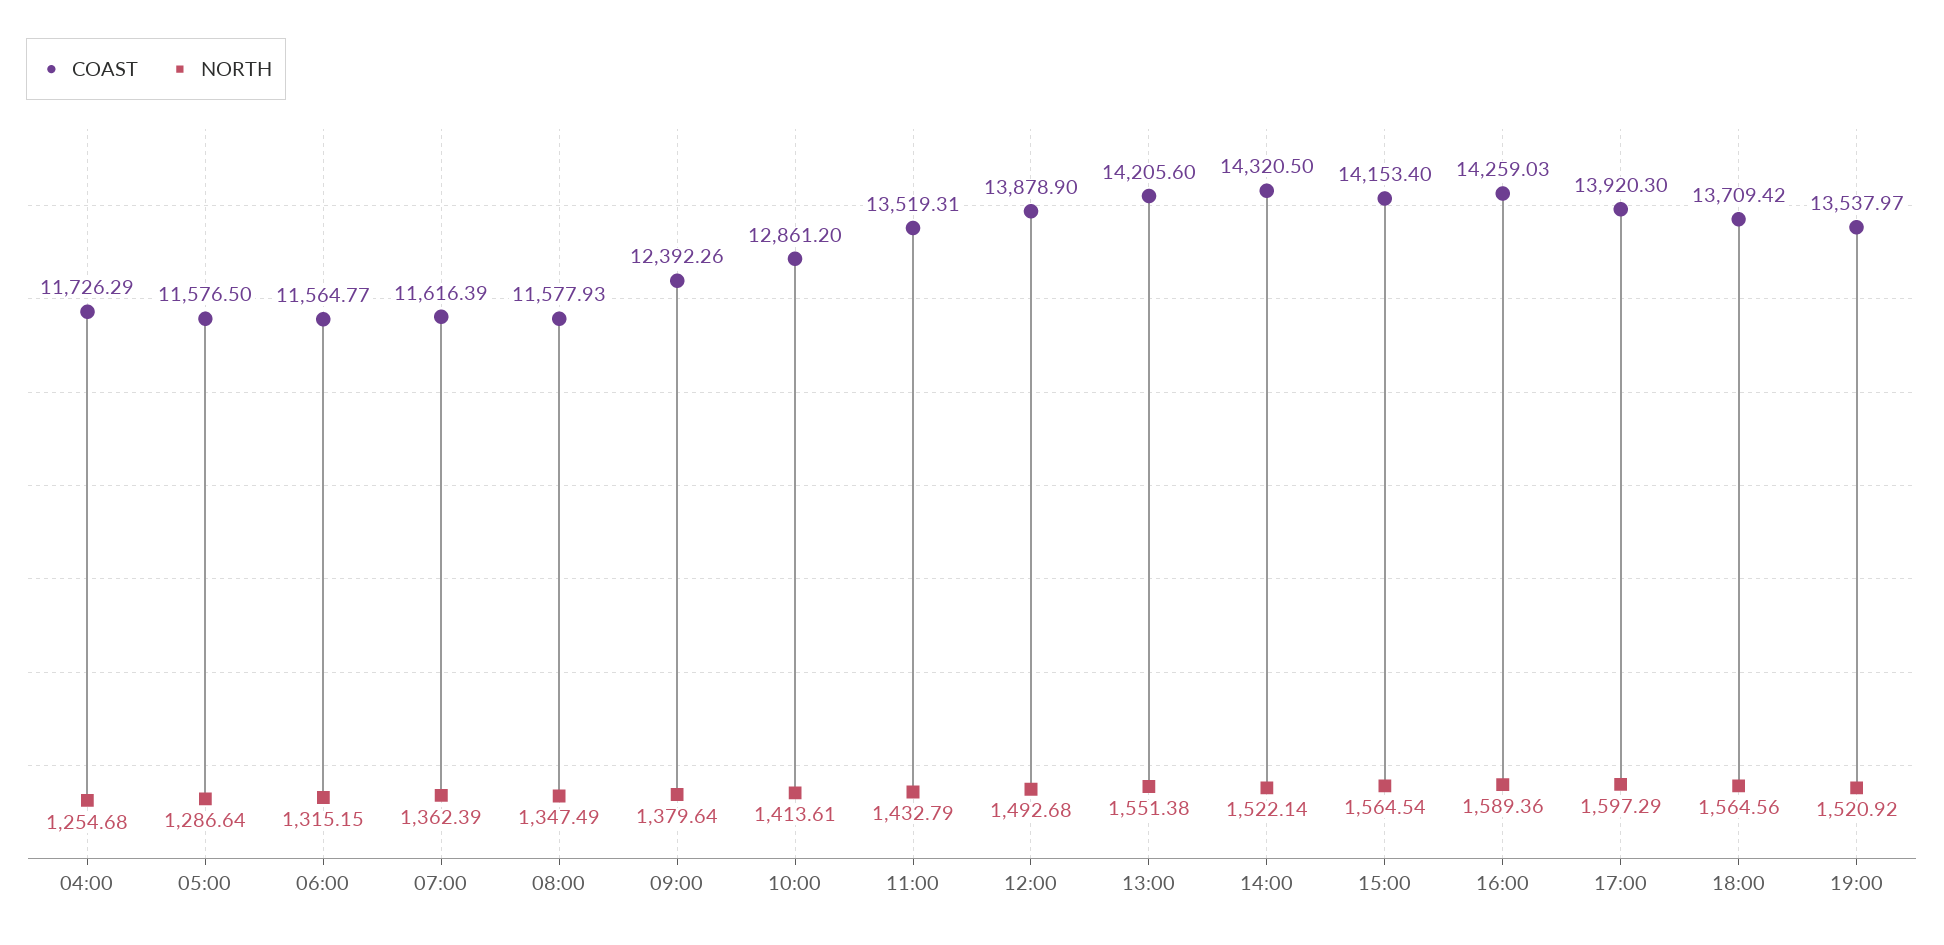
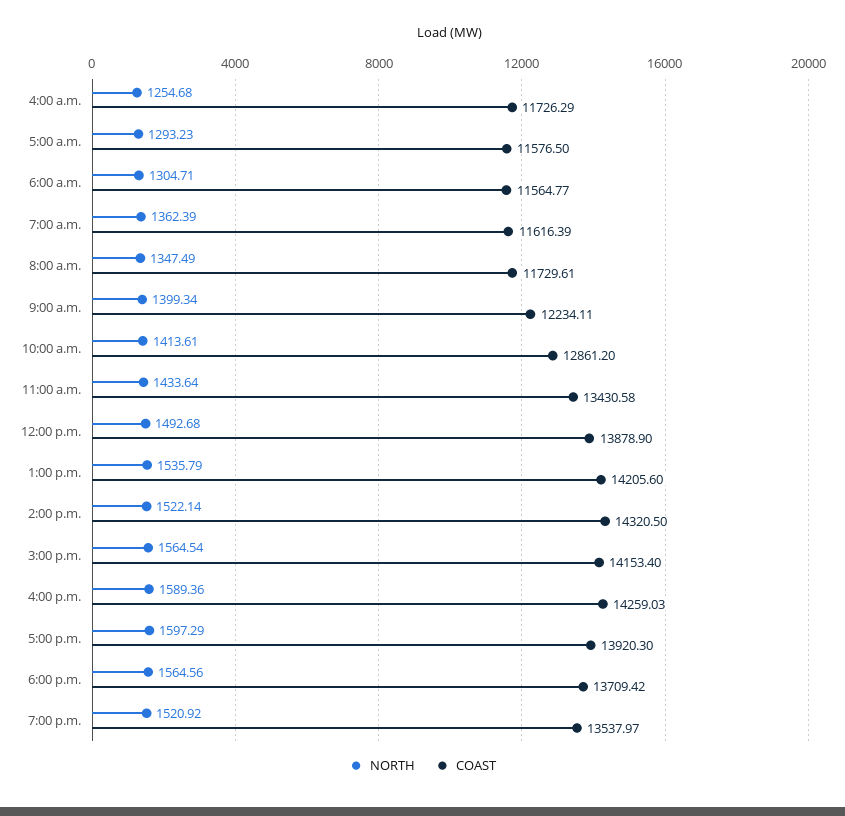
  {
    "COAST": {
      "04:00": 11726.29,
      "05:00": 11576.5,
      "06:00": 11564.77,
      "07:00": 11616.39,
-     "08:00": 11577.93,
+     "08:00": 11729.61,
-     "09:00": 12392.26,
+     "09:00": 12234.11,
      "10:00": 12861.2,
-     "11:00": 13519.31,
+     "11:00": 13430.58,
      "12:00": 13878.9,
      "13:00": 14205.6,
      "14:00": 14320.5,
      "15:00": 14153.4,
      "16:00": 14259.03,
      "17:00": 13920.3,
      "18:00": 13709.42,
      "19:00": 13537.97
    },
    "NORTH": {
      "04:00": 1254.68,
-     "05:00": 1286.64,
+     "05:00": 1293.23,
-     "06:00": 1315.15,
+     "06:00": 1304.71,
      "07:00": 1362.39,
      "08:00": 1347.49,
-     "09:00": 1379.64,
+     "09:00": 1399.34,
      "10:00": 1413.61,
-     "11:00": 1432.79,
+     "11:00": 1433.64,
      "12:00": 1492.68,
-     "13:00": 1551.38,
+     "13:00": 1535.79,
      "14:00": 1522.14,
      "15:00": 1564.54,
      "16:00": 1589.36,
      "17:00": 1597.29,
      "18:00": 1564.56,
      "19:00": 1520.92
    }
  }

